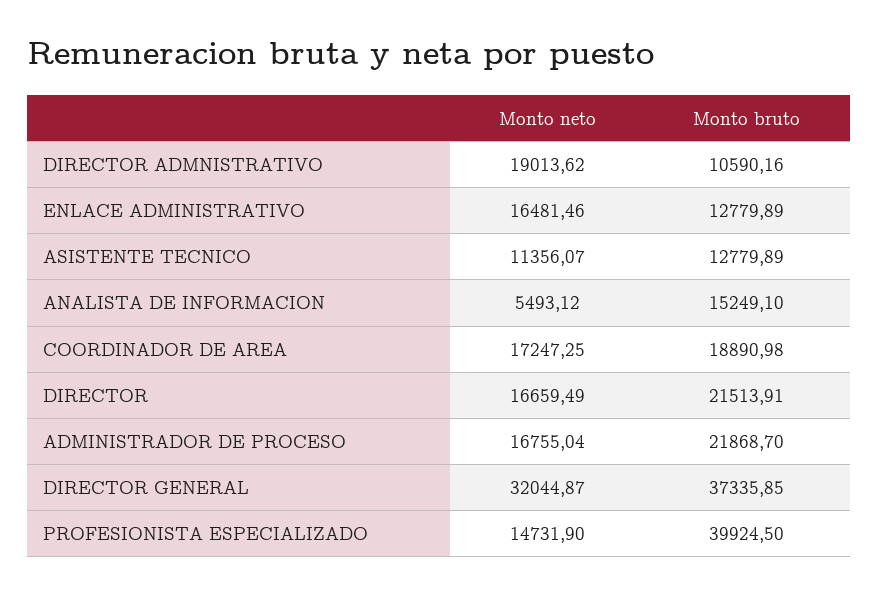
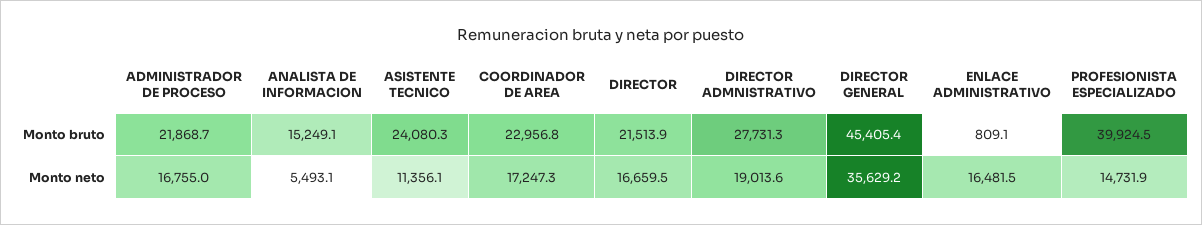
  {
    "Monto neto": {
      "DIRECTOR ADMNISTRATIVO": 19013.62,
      "ENLACE ADMINISTRATIVO": 16481.46,
      "ASISTENTE TECNICO": 11356.07,
      "ANALISTA DE INFORMACION": 5493.12,
      "COORDINADOR DE AREA": 17247.25,
      "DIRECTOR": 16659.49,
      "ADMINISTRADOR DE PROCESO": 16755.04,
-     "DIRECTOR GENERAL": 32044.87,
+     "DIRECTOR GENERAL": 35629.2,
      "PROFESIONISTA ESPECIALIZADO": 14731.9
    },
    "Monto bruto": {
-     "DIRECTOR ADMNISTRATIVO": 10590.16,
+     "DIRECTOR ADMNISTRATIVO": 27731.3,
-     "ENLACE ADMINISTRATIVO": 12779.89,
+     "ENLACE ADMINISTRATIVO": 809.1,
-     "ASISTENTE TECNICO": 12779.89,
+     "ASISTENTE TECNICO": 24080.3,
      "ANALISTA DE INFORMACION": 15249.1,
-     "COORDINADOR DE AREA": 18890.98,
+     "COORDINADOR DE AREA": 22956.8,
      "DIRECTOR": 21513.91,
      "ADMINISTRADOR DE PROCESO": 21868.7,
-     "DIRECTOR GENERAL": 37335.85,
+     "DIRECTOR GENERAL": 45405.4,
      "PROFESIONISTA ESPECIALIZADO": 39924.5
    }
  }

